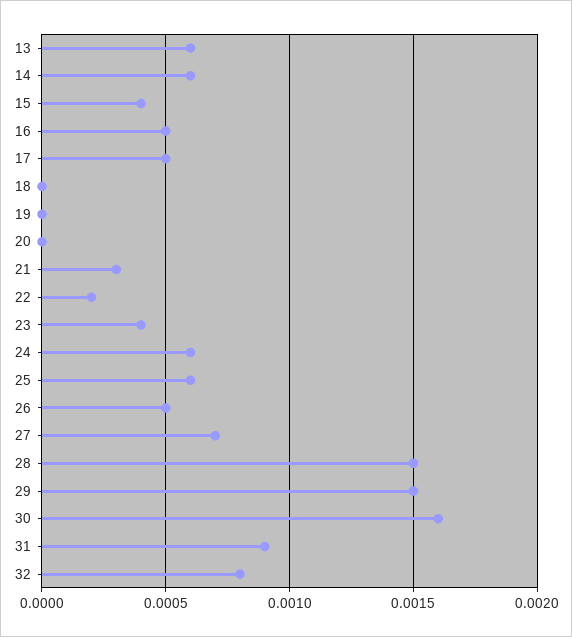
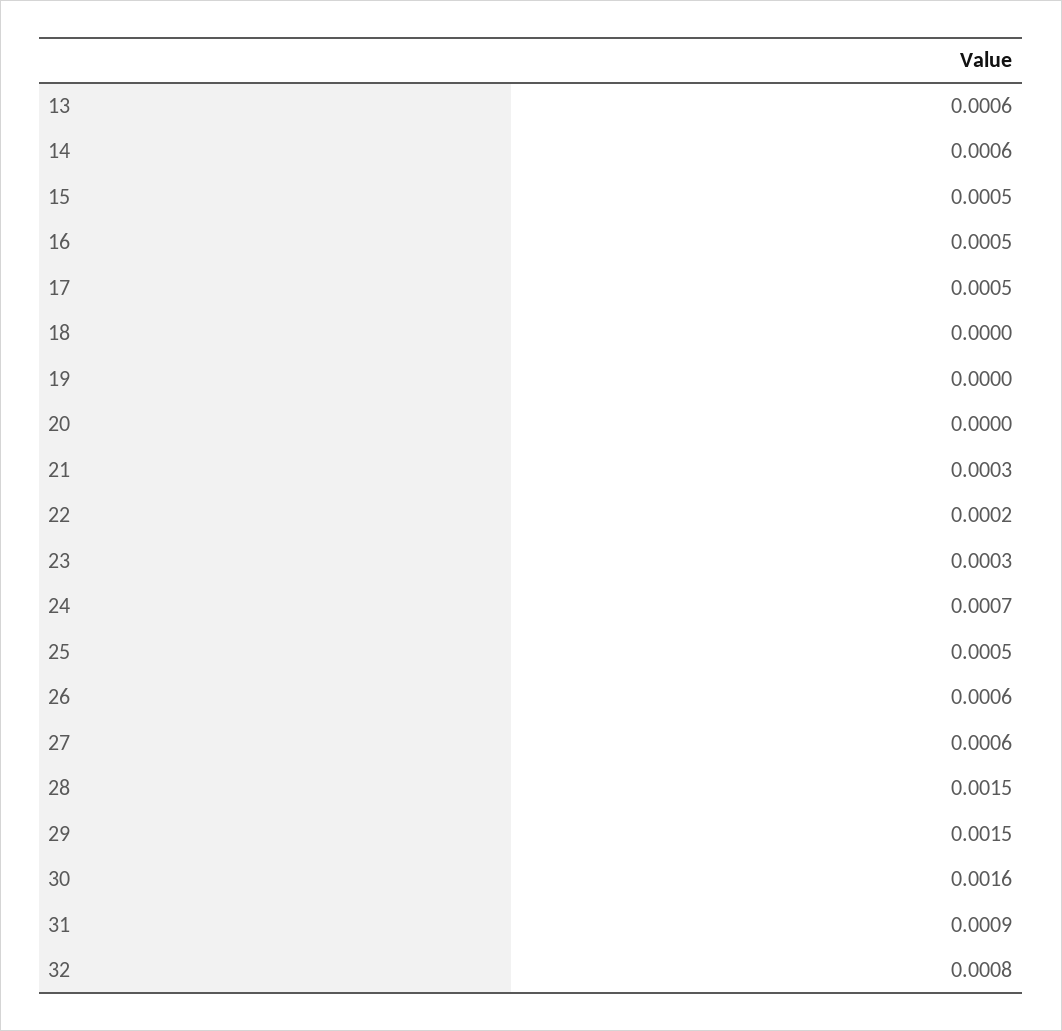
  {
    "13": 0.0006,
    "14": 0.0006,
-   "15": 0.0004,
+   "15": 0.0005,
    "16": 0.0005,
    "17": 0.0005,
    "18": 0,
    "19": 0,
    "20": 0,
    "21": 0.0003,
    "22": 0.0002,
-   "23": 0.0004,
+   "23": 0.0003,
-   "24": 0.0006,
+   "24": 0.0007,
-   "25": 0.0006,
+   "25": 0.0005,
-   "26": 0.0005,
+   "26": 0.0006,
-   "27": 0.0007,
+   "27": 0.0006,
    "28": 0.0015,
    "29": 0.0015,
    "30": 0.0016,
    "31": 0.0009,
    "32": 0.0008
  }

